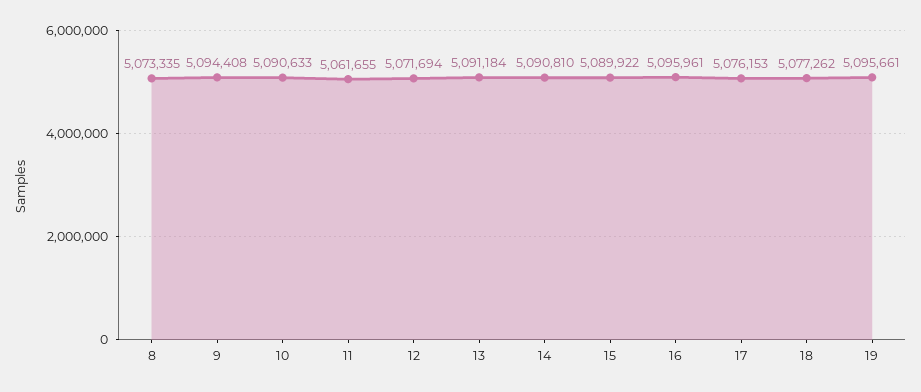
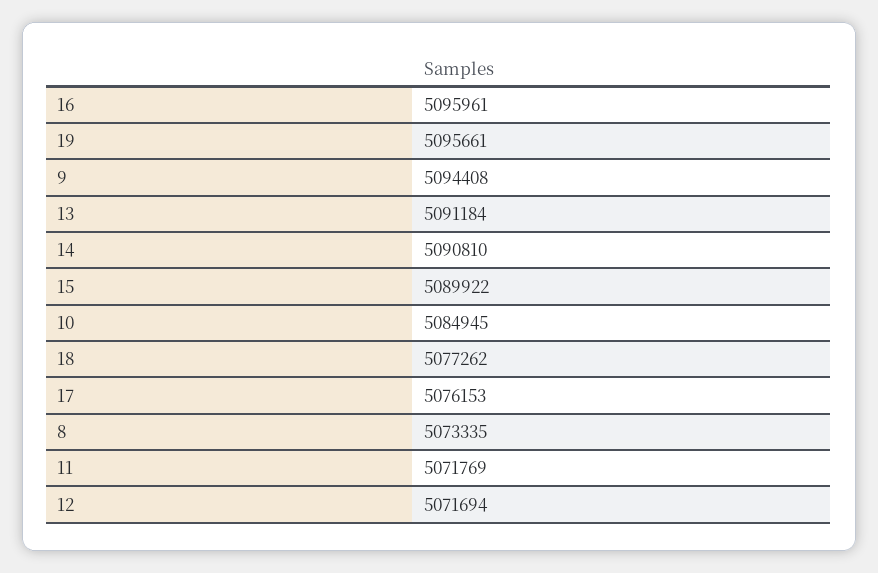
  {
    "8": 5073335,
    "9": 5094408,
-   "10": 5090633,
+   "10": 5084945,
-   "11": 5061655,
+   "11": 5071769,
    "12": 5071694,
    "13": 5091184,
    "14": 5090810,
    "15": 5089922,
    "16": 5095961,
    "17": 5076153,
    "18": 5077262,
    "19": 5095661
  }

